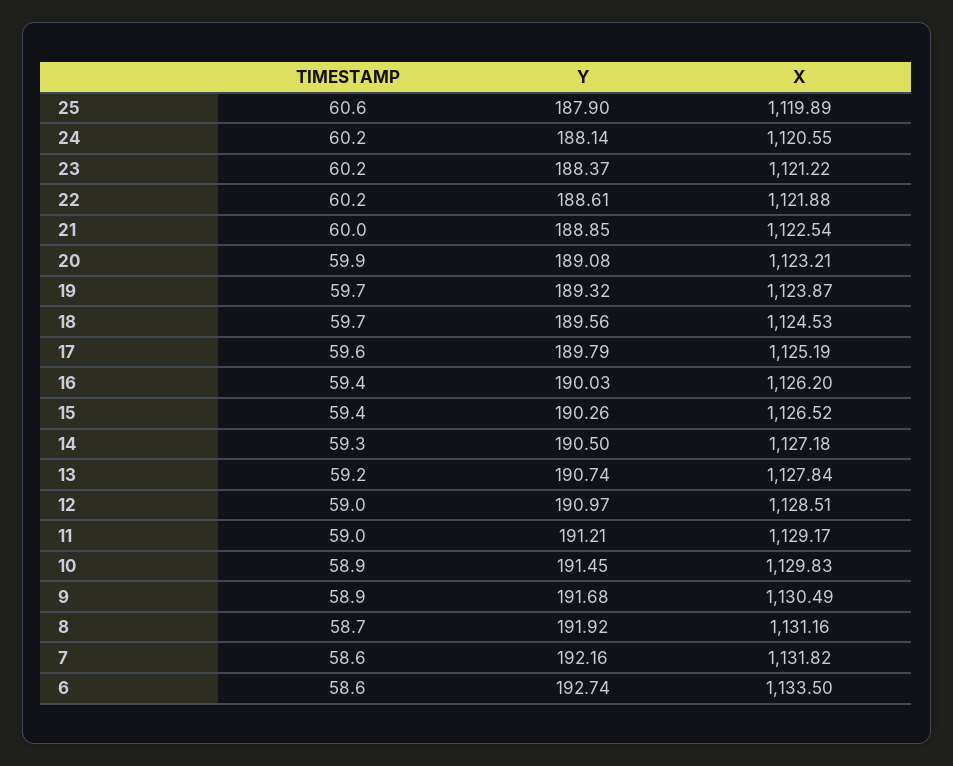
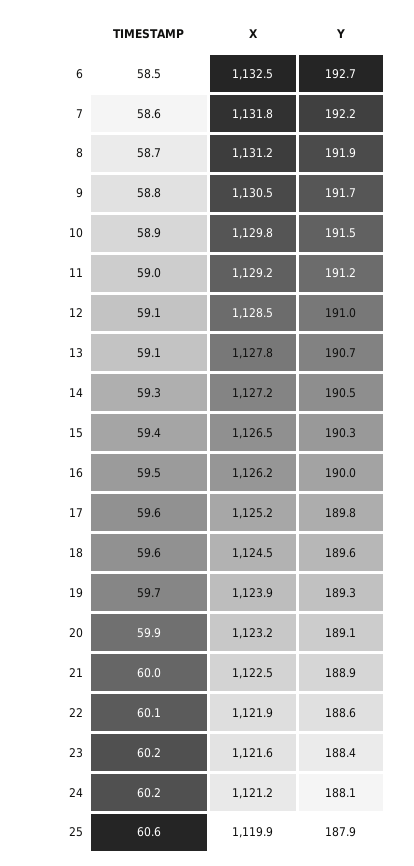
  {
    "TIMESTAMP": {
      "25": 60.6,
      "24": 60.2,
      "23": 60.2,
-     "22": 60.2,
+     "22": 60.1,
      "21": 60,
      "20": 59.9,
      "19": 59.7,
-     "18": 59.7,
+     "18": 59.6,
      "17": 59.6,
-     "16": 59.4,
+     "16": 59.5,
      "15": 59.4,
      "14": 59.3,
-     "13": 59.2,
+     "13": 59.1,
-     "12": 59,
+     "12": 59.1,
      "11": 59,
      "10": 58.9,
-     "9": 58.9,
+     "9": 58.8,
      "8": 58.7,
      "7": 58.6,
-     "6": 58.6
+     "6": 58.5
    },
    "Y": {
      "25": 187.9,
      "24": 188.14,
      "23": 188.37,
      "22": 188.61,
      "21": 188.85,
      "20": 189.08,
      "19": 189.32,
      "18": 189.56,
      "17": 189.79,
      "16": 190.03,
      "15": 190.26,
      "14": 190.5,
      "13": 190.74,
      "12": 190.97,
      "11": 191.21,
      "10": 191.45,
      "9": 191.68,
      "8": 191.92,
      "7": 192.16,
      "6": 192.74
    },
    "X": {
      "25": 1119.89,
-     "24": 1120.55,
+     "24": 1121.2,
-     "23": 1121.22,
+     "23": 1121.6,
      "22": 1121.88,
      "21": 1122.54,
      "20": 1123.21,
      "19": 1123.87,
      "18": 1124.53,
      "17": 1125.19,
      "16": 1126.2,
      "15": 1126.52,
      "14": 1127.18,
      "13": 1127.84,
      "12": 1128.51,
      "11": 1129.17,
      "10": 1129.83,
      "9": 1130.49,
      "8": 1131.16,
      "7": 1131.82,
-     "6": 1133.5
+     "6": 1132.5
    }
  }

